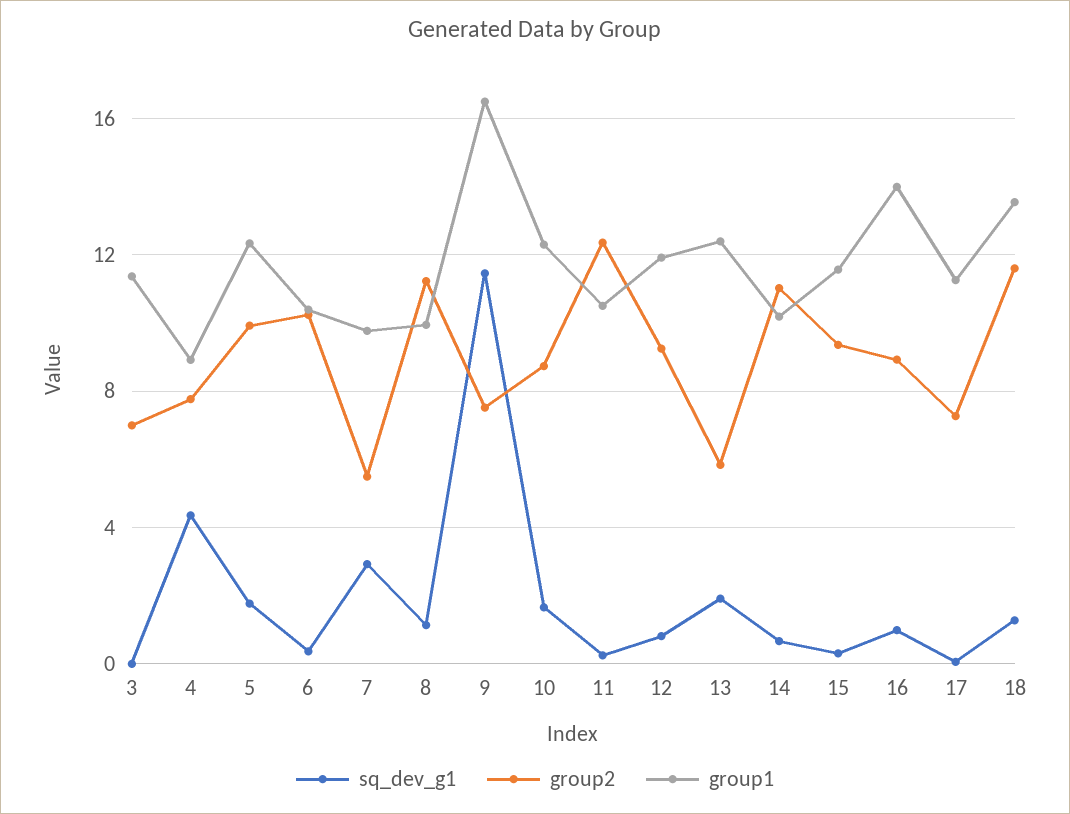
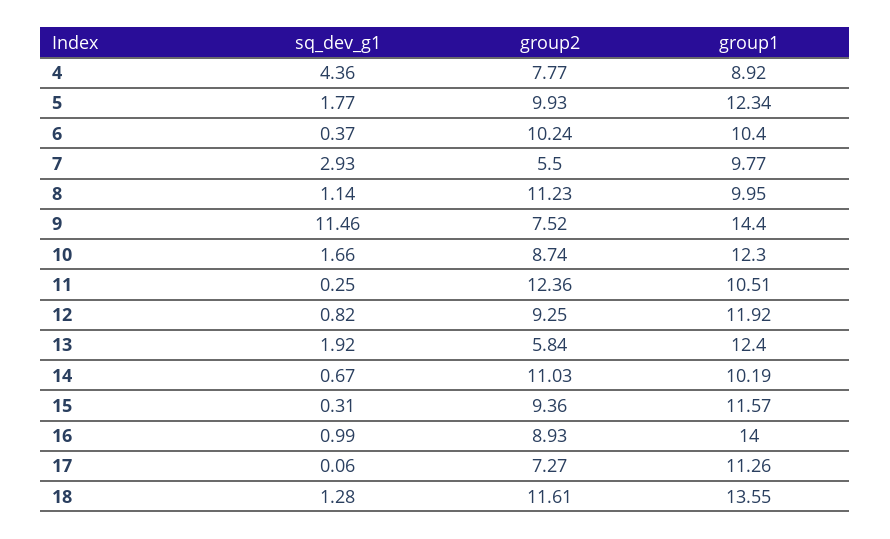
  {
    "sq_dev_g1": {
-     "3": 0,
      "4": 4.36,
      "5": 1.77,
      "6": 0.37,
      "7": 2.93,
      "8": 1.14,
      "9": 11.46,
      "10": 1.66,
      "11": 0.25,
      "12": 0.82,
      "13": 1.92,
      "14": 0.67,
      "15": 0.31,
      "16": 0.99,
      "17": 0.06,
      "18": 1.28
    },
    "group2": {
-     "3": 7,
      "4": 7.77,
      "5": 9.93,
      "6": 10.24,
      "7": 5.5,
      "8": 11.23,
      "9": 7.52,
      "10": 8.74,
      "11": 12.36,
      "12": 9.25,
      "13": 5.84,
      "14": 11.03,
      "15": 9.36,
      "16": 8.93,
      "17": 7.27,
      "18": 11.61
    },
    "group1": {
-     "3": 11.5,
      "4": 8.92,
      "5": 12.34,
      "6": 10.4,
      "7": 9.77,
      "8": 9.95,
-     "9": 16.5,
+     "9": 14.4,
      "10": 12.3,
      "11": 10.51,
      "12": 11.92,
      "13": 12.4,
      "14": 10.19,
      "15": 11.57,
      "16": 14,
      "17": 11.26,
      "18": 13.55
    }
  }

